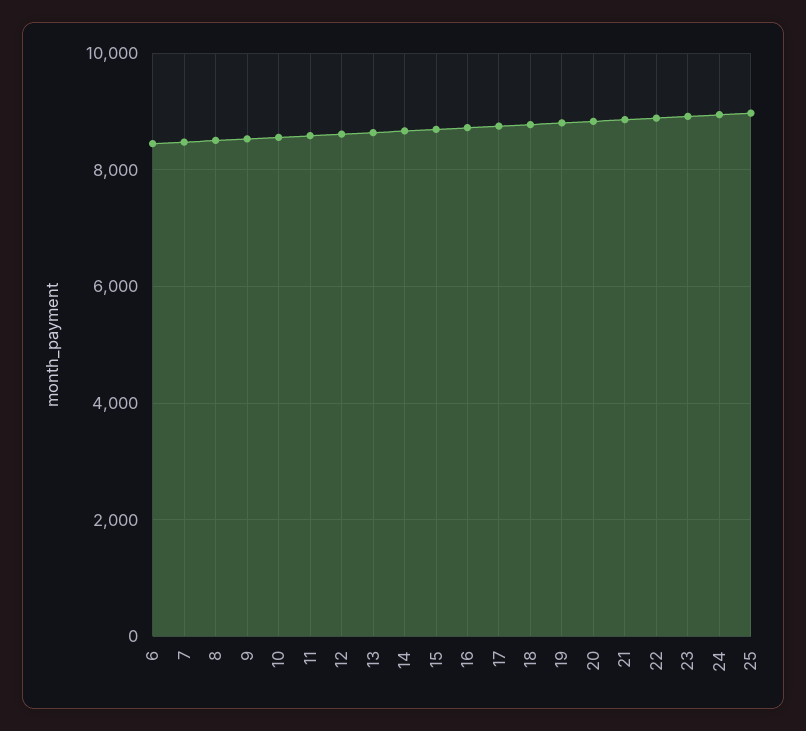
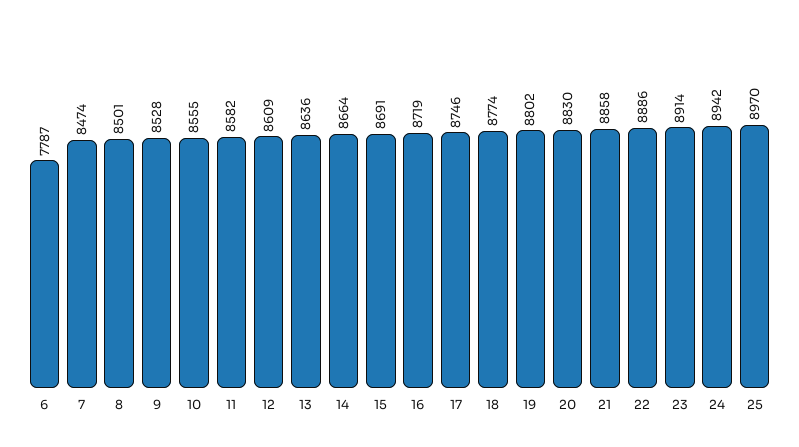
  {
-   "6": 8400,
+   "6": 7787,
    "7": 8474,
    "8": 8501,
    "9": 8528,
    "10": 8555,
    "11": 8582,
    "12": 8609,
    "13": 8636,
    "14": 8664,
    "15": 8691,
    "16": 8719,
    "17": 8746,
    "18": 8774,
    "19": 8802,
    "20": 8830,
    "21": 8858,
    "22": 8886,
    "23": 8914,
    "24": 8942,
    "25": 8970
  }

